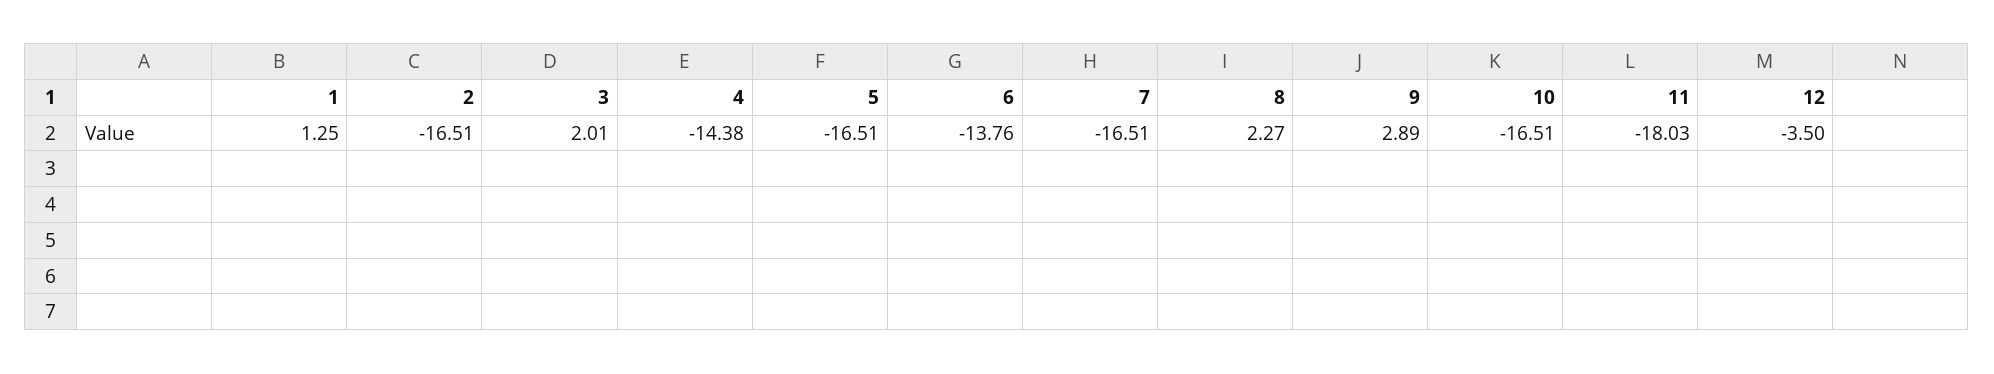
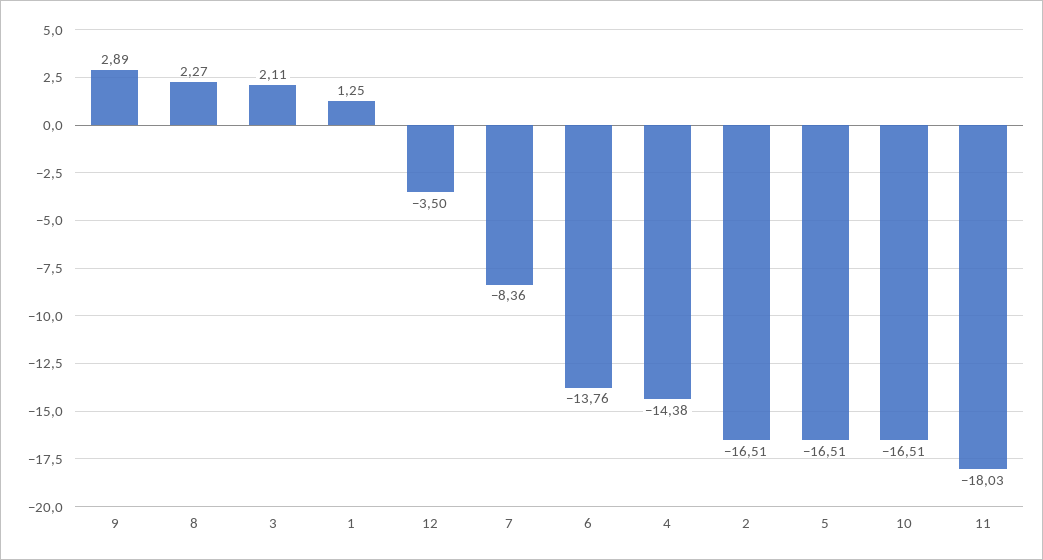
  {
    "1": 1.25,
    "2": -16.51,
-   "3": 2.01,
+   "3": 2.11,
    "4": -14.38,
    "5": -16.51,
    "6": -13.76,
-   "7": -16.51,
+   "7": -8.36,
    "8": 2.27,
    "9": 2.89,
    "10": -16.51,
    "11": -18.03,
    "12": -3.5
  }

